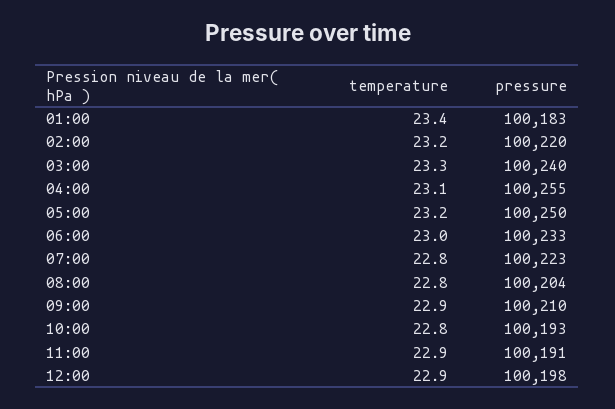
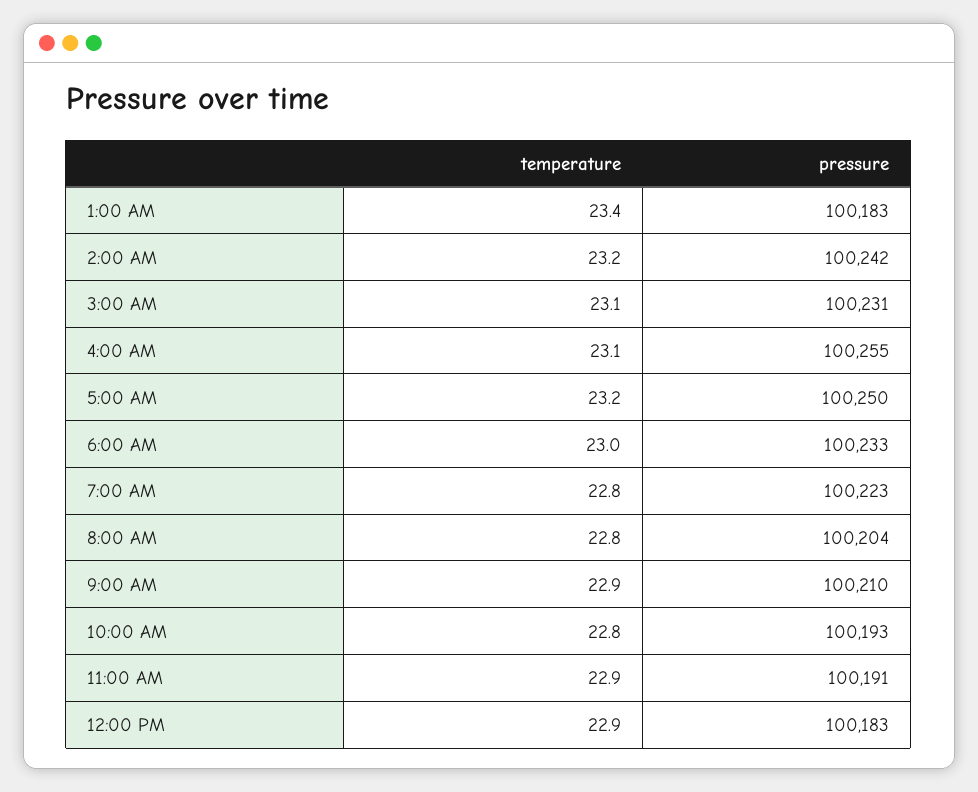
  {
    "temperature": {
      "01:00": 23.4,
      "02:00": 23.2,
-     "03:00": 23.3,
+     "03:00": 23.1,
      "04:00": 23.1,
      "05:00": 23.2,
      "06:00": 23,
      "07:00": 22.8,
      "08:00": 22.8,
      "09:00": 22.9,
      "10:00": 22.8,
      "11:00": 22.9,
      "12:00": 22.9
    },
    "pressure": {
      "01:00": 100183,
-     "02:00": 100220,
+     "02:00": 100242,
-     "03:00": 100240,
+     "03:00": 100231,
      "04:00": 100255,
      "05:00": 100250,
      "06:00": 100233,
      "07:00": 100223,
      "08:00": 100204,
      "09:00": 100210,
      "10:00": 100193,
      "11:00": 100191,
-     "12:00": 100198
+     "12:00": 100183
    }
  }

